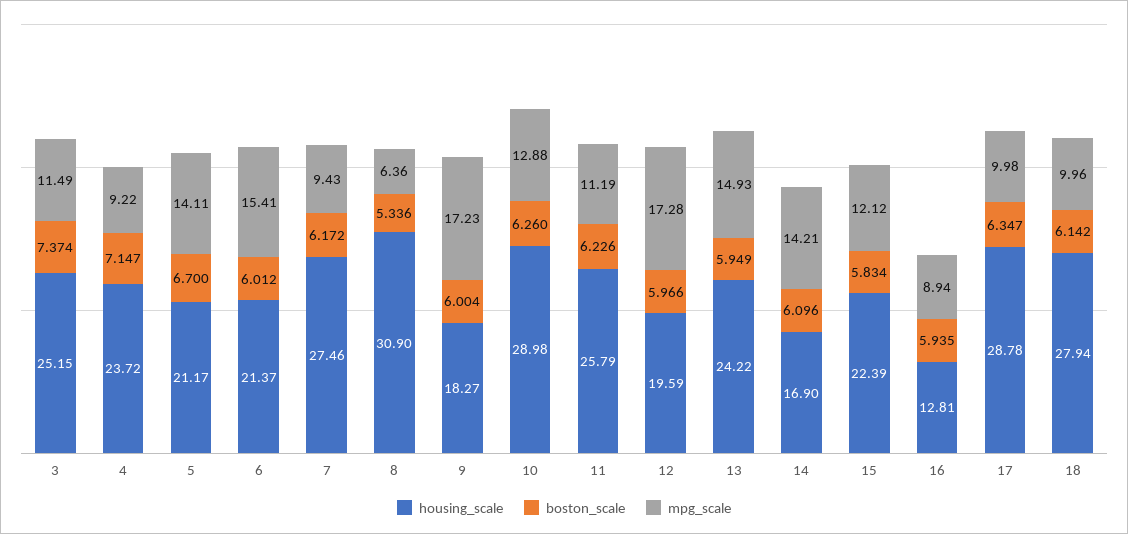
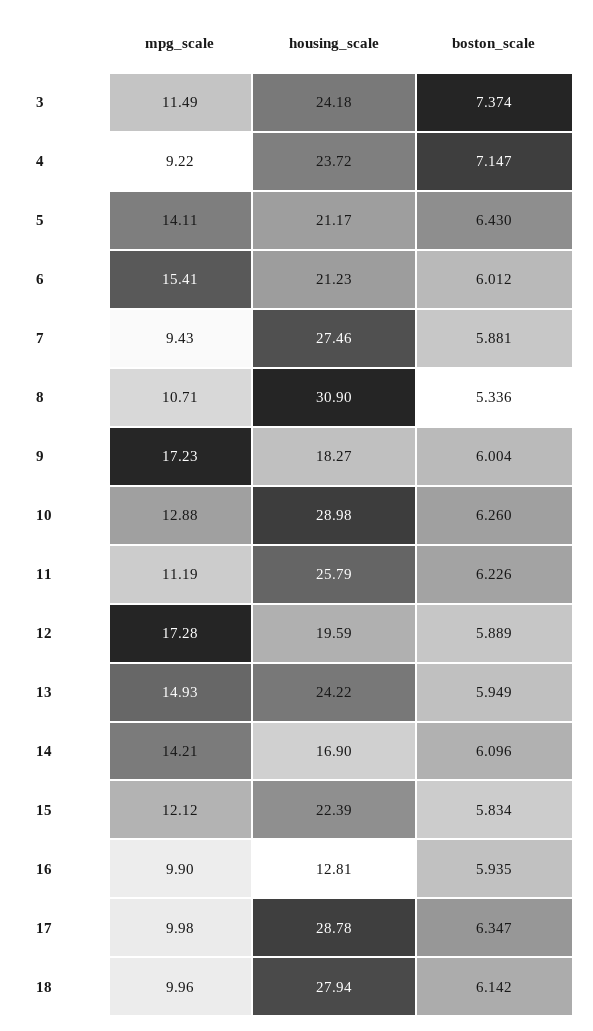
  {
    "housing_scale": {
-     "3": 25.15,
+     "3": 24.18,
      "4": 23.72,
      "5": 21.17,
-     "6": 21.37,
+     "6": 21.23,
      "7": 27.46,
      "8": 30.9,
      "9": 18.27,
      "10": 28.98,
      "11": 25.79,
      "12": 19.59,
      "13": 24.22,
      "14": 16.9,
      "15": 22.39,
      "16": 12.81,
      "17": 28.78,
      "18": 27.94
    },
    "boston_scale": {
      "3": 7.374,
      "4": 7.147,
-     "5": 6.7,
+     "5": 6.43,
      "6": 6.012,
-     "7": 6.172,
+     "7": 5.881,
      "8": 5.336,
      "9": 6.004,
      "10": 6.26,
      "11": 6.226,
-     "12": 5.966,
+     "12": 5.889,
      "13": 5.949,
      "14": 6.096,
      "15": 5.834,
      "16": 5.935,
      "17": 6.347,
      "18": 6.142
    },
    "mpg_scale": {
      "3": 11.49,
      "4": 9.22,
      "5": 14.11,
      "6": 15.41,
      "7": 9.43,
-     "8": 6.36,
+     "8": 10.71,
      "9": 17.23,
      "10": 12.88,
      "11": 11.19,
      "12": 17.28,
      "13": 14.93,
      "14": 14.21,
      "15": 12.12,
-     "16": 8.94,
+     "16": 9.9,
      "17": 9.98,
      "18": 9.96
    }
  }

